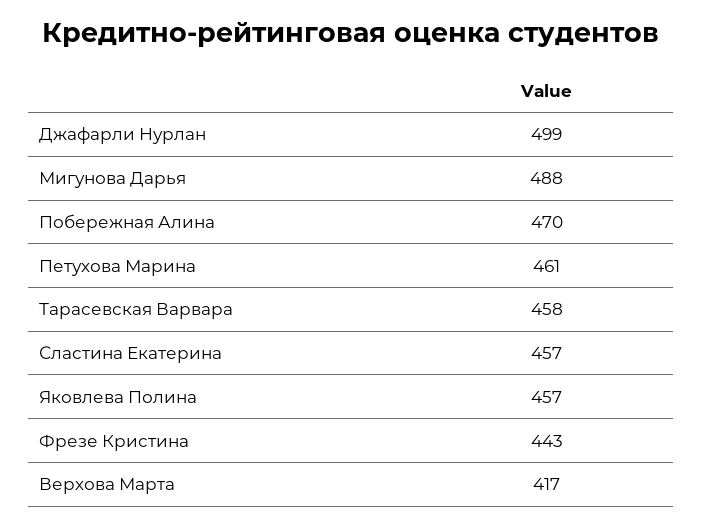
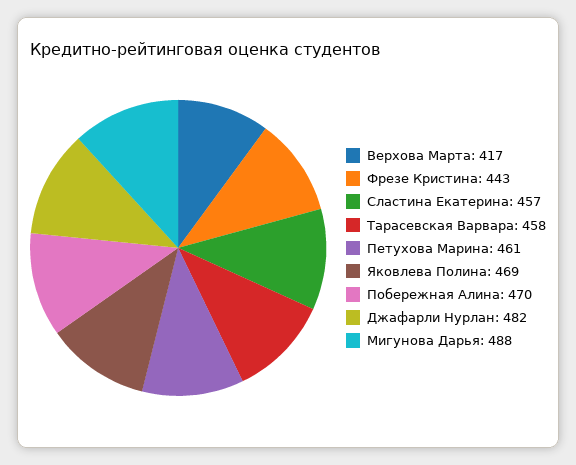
  {
-   "Джафарли Нурлан": 499,
+   "Джафарли Нурлан": 482,
    "Мигунова Дарья": 488,
    "Побережная Алина": 470,
    "Петухова Марина": 461,
    "Тарасевская Варвара": 458,
    "Сластина Екатерина": 457,
-   "Яковлева Полина": 457,
+   "Яковлева Полина": 469,
    "Фрезе Кристина": 443,
    "Верхова Марта": 417
  }

